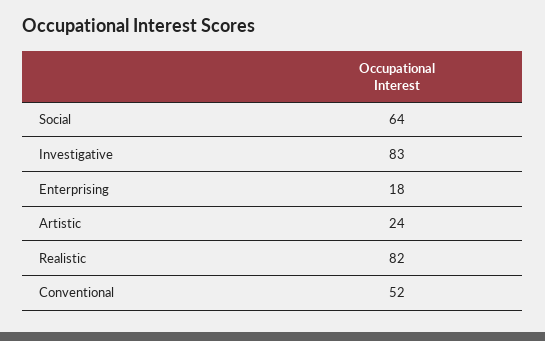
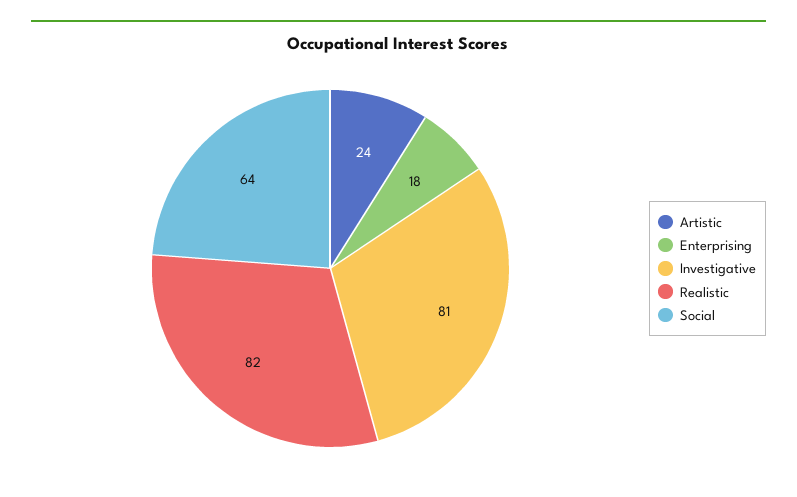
  {
    "Social": 64,
-   "Investigative": 83,
+   "Investigative": 81,
    "Enterprising": 18,
    "Artistic": 24,
-   "Realistic": 82,
+   "Realistic": 82
-   "Conventional": 52
  }

